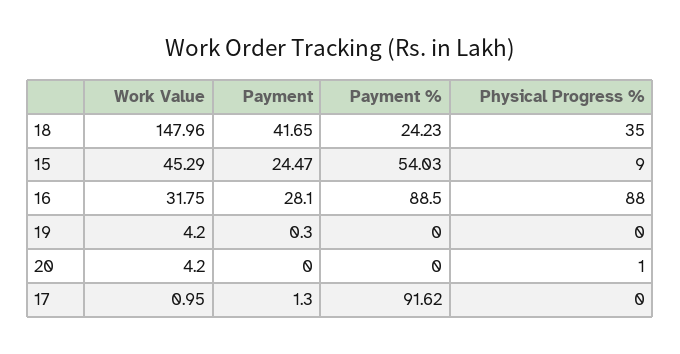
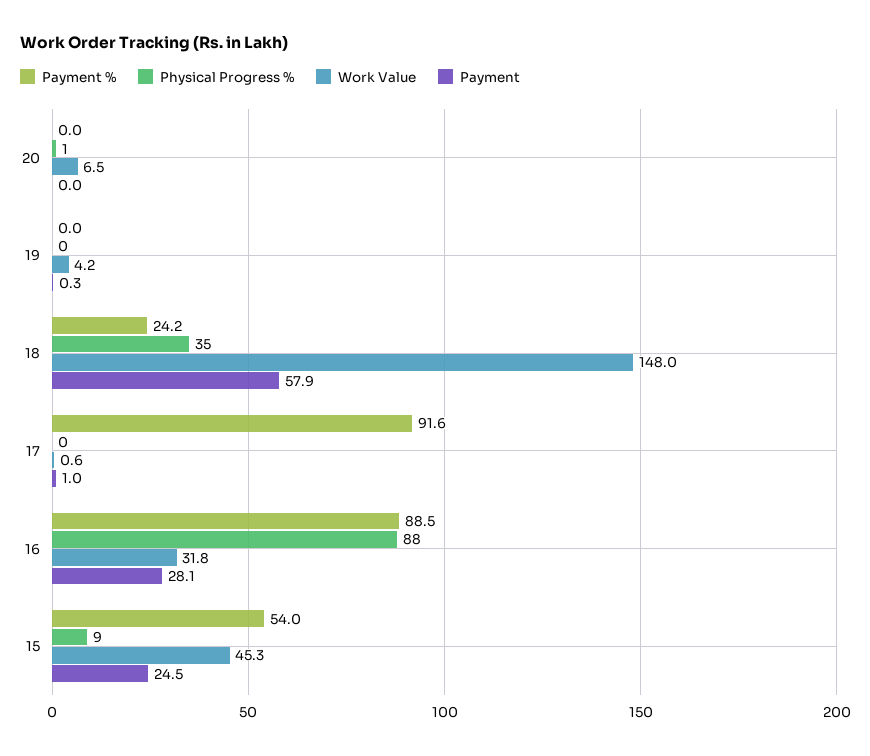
  {
    "Work Value": {
      "18": 147.96,
      "15": 45.29,
      "16": 31.75,
      "19": 4.2,
-     "20": 4.2,
+     "20": 6.5,
-     "17": 0.95
+     "17": 0.6
    },
    "Payment": {
-     "18": 41.65,
+     "18": 57.9,
      "15": 24.47,
      "16": 28.1,
      "19": 0.3,
      "20": 0,
-     "17": 1.3
+     "17": 1
    },
    "Payment %": {
      "18": 24.23,
      "15": 54.03,
      "16": 88.5,
      "19": 0,
      "20": 0,
      "17": 91.62
    },
    "Physical Progress %": {
      "18": 35,
      "15": 9,
      "16": 88,
      "19": 0,
      "20": 1,
      "17": 0
    }
  }

